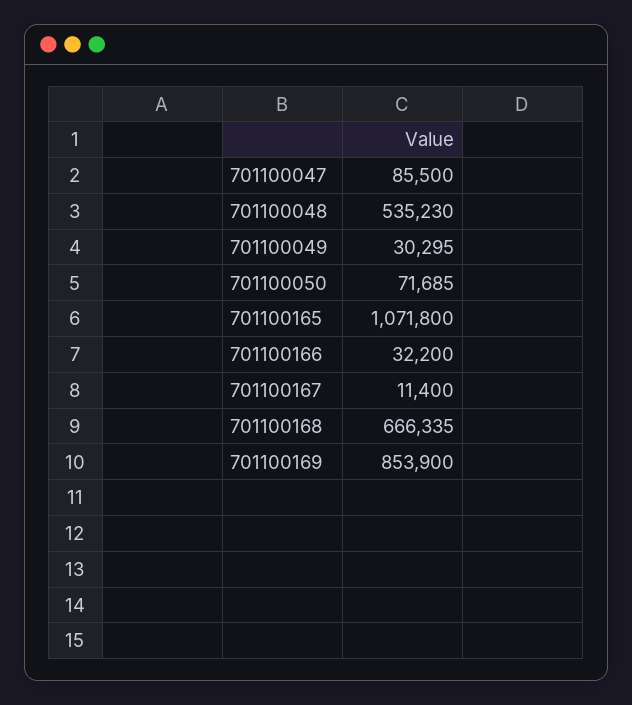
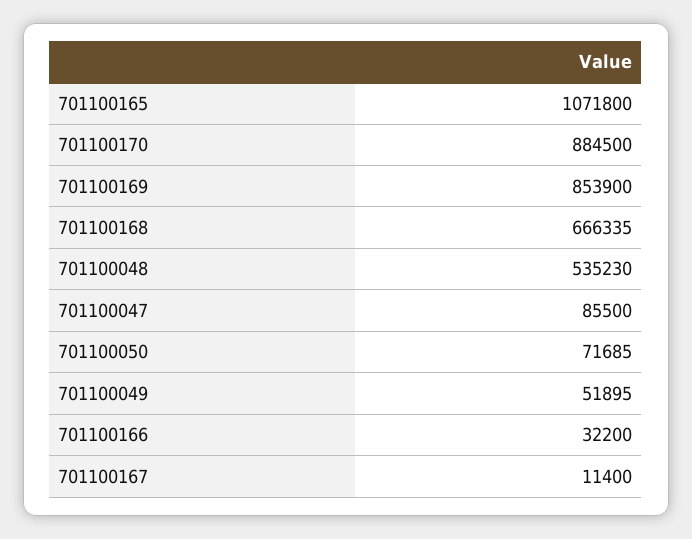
  {
    "701100047": 85500,
    "701100048": 535230,
-   "701100049": 30295,
+   "701100049": 51895,
    "701100050": 71685,
    "701100165": 1071800,
    "701100166": 32200,
    "701100167": 11400,
    "701100168": 666335,
-   "701100169": 853900
+   "701100169": 853900,
+   "701100170": 884500
  }

